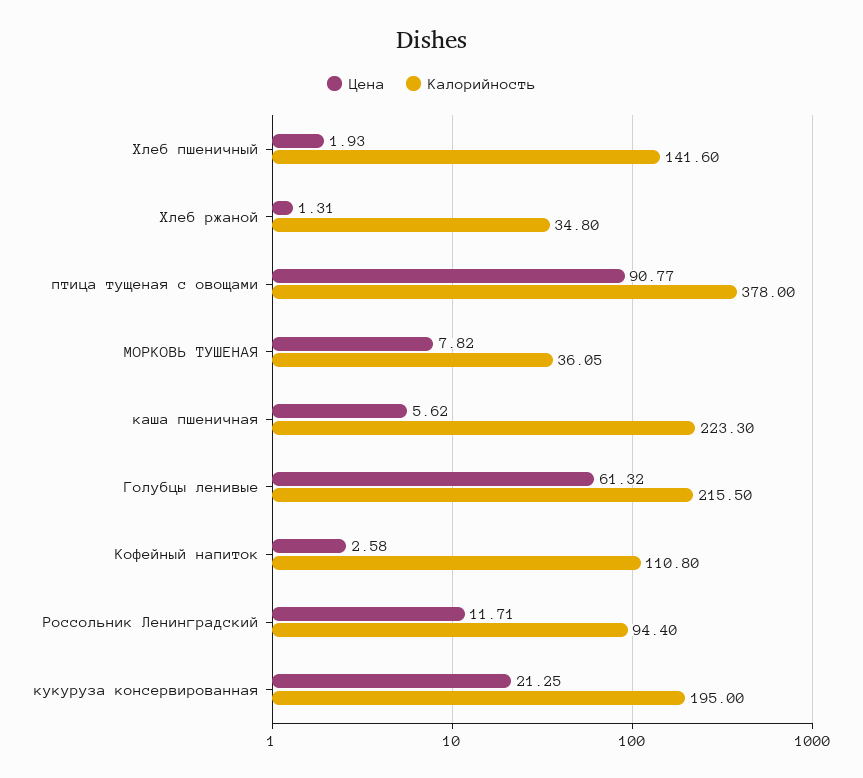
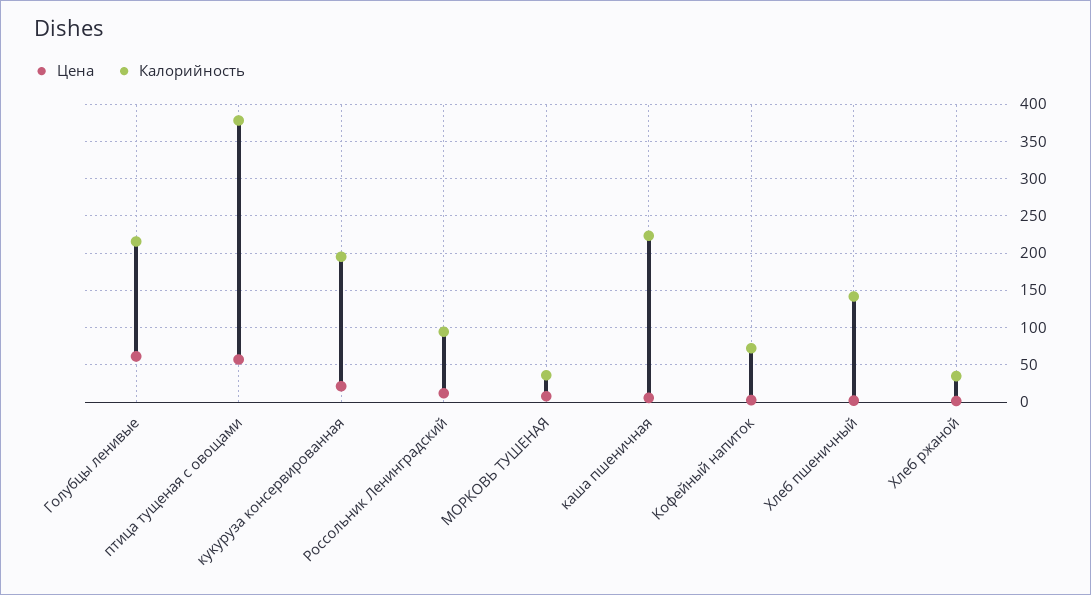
  {
    "Цена": {
      "Хлеб пшеничный": 1.93,
      "Хлеб ржаной": 1.31,
-     "птица тущеная с овощами": 90.77,
+     "птица тущеная с овощами": 60,
      "МОРКОВЬ ТУШЕНАЯ": 7.82,
      "каша пшеничная": 5.62,
      "Голубцы ленивые": 61.32,
      "Кофейный напиток": 2.58,
      "Россольник Ленинградский": 11.71,
      "кукуруза консервированная": 21.25
    },
    "Калорийность": {
      "Хлеб пшеничный": 141.6,
      "Хлеб ржаной": 34.8,
      "птица тущеная с овощами": 378,
      "МОРКОВЬ ТУШЕНАЯ": 36.05,
      "каша пшеничная": 223.3,
      "Голубцы ленивые": 215.5,
-     "Кофейный напиток": 110.8,
+     "Кофейный напиток": 70,
      "Россольник Ленинградский": 94.4,
      "кукуруза консервированная": 195
    }
  }

